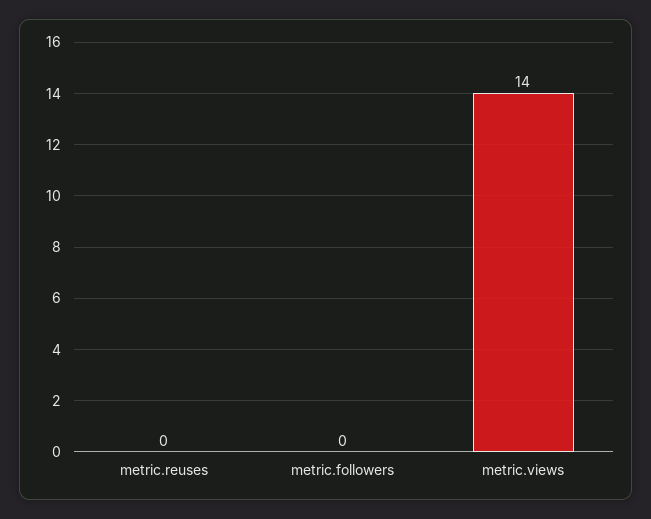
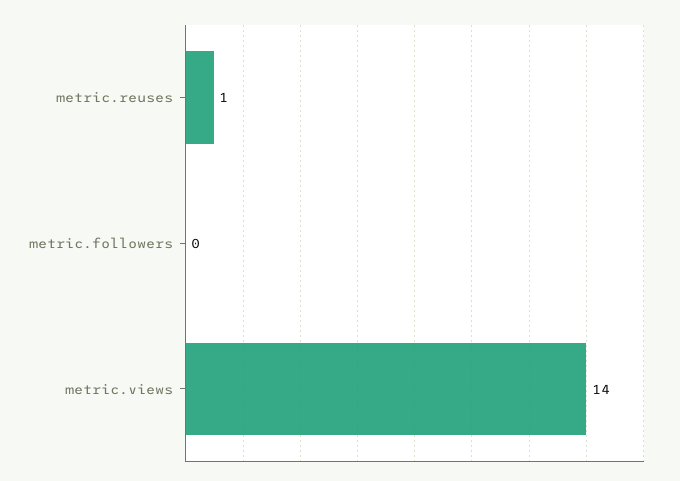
  {
-   "metric.reuses": 0,
+   "metric.reuses": 1,
    "metric.followers": 0,
    "metric.views": 14
  }

